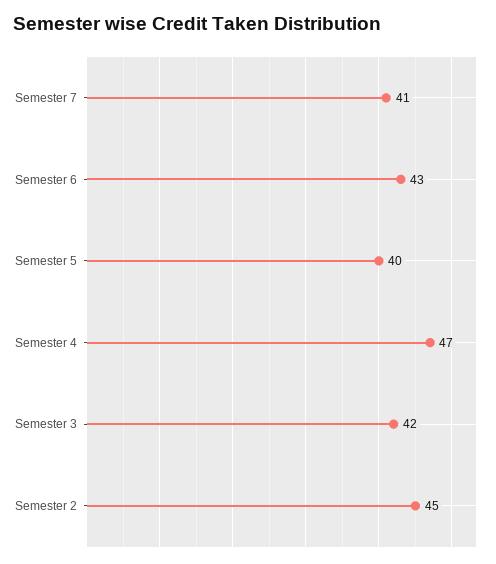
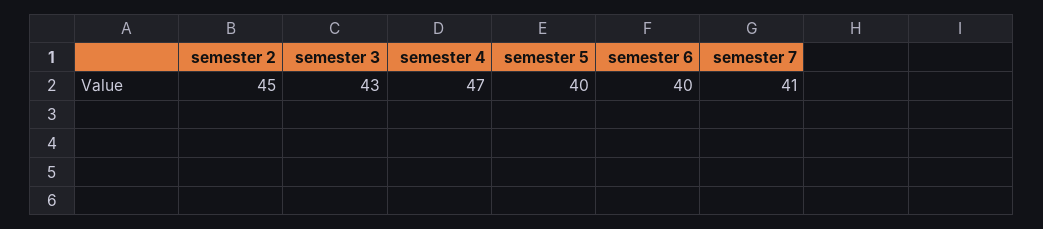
  {
    "Semester 7": 41,
-   "Semester 6": 43,
+   "Semester 6": 40,
    "Semester 5": 40,
    "Semester 4": 47,
-   "Semester 3": 42,
+   "Semester 3": 43,
    "Semester 2": 45
  }

